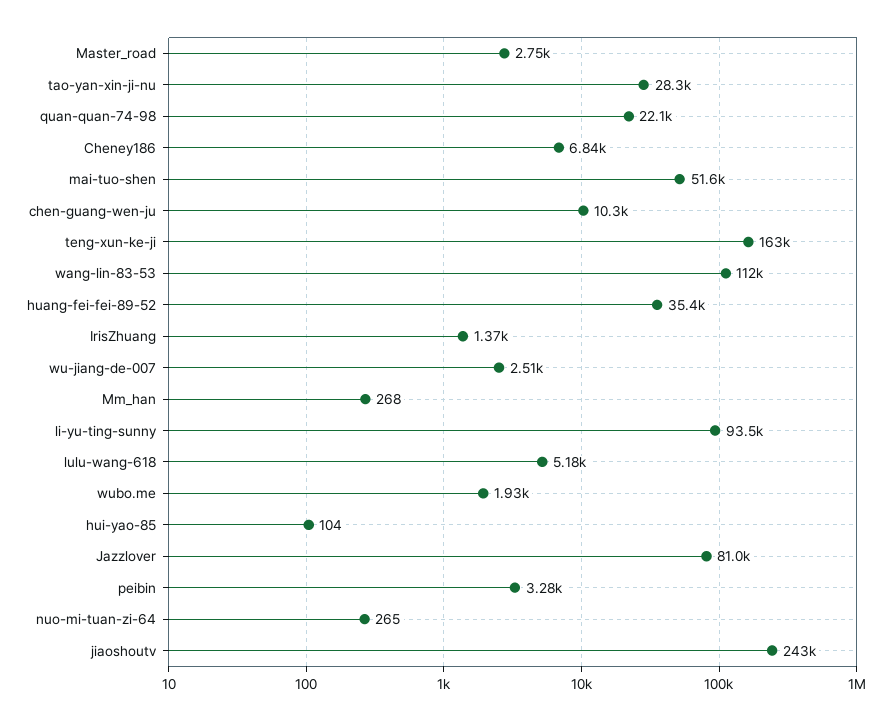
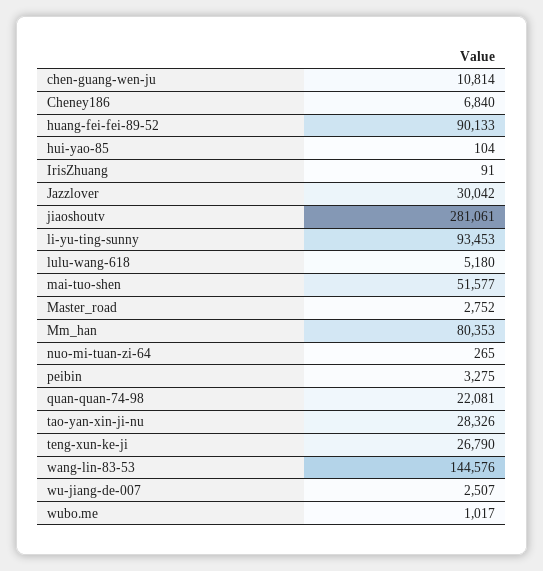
  {
    "Master_road": 2752,
    "tao-yan-xin-ji-nu": 28326,
    "quan-quan-74-98": 22081,
    "Cheney186": 6840,
    "mai-tuo-shen": 51577,
-   "chen-guang-wen-ju": 10300,
+   "chen-guang-wen-ju": 10814,
-   "teng-xun-ke-ji": 163000,
+   "teng-xun-ke-ji": 26790,
-   "wang-lin-83-53": 112000,
+   "wang-lin-83-53": 144576,
-   "huang-fei-fei-89-52": 35400,
+   "huang-fei-fei-89-52": 90133,
-   "IrisZhuang": 1370,
+   "IrisZhuang": 91,
    "wu-jiang-de-007": 2507,
-   "Mm_han": 268,
+   "Mm_han": 80353,
    "li-yu-ting-sunny": 93453,
    "lulu-wang-618": 5180,
-   "wubo.me": 1930,
+   "wubo.me": 1017,
    "hui-yao-85": 104,
-   "Jazzlover": 81000,
+   "Jazzlover": 30042,
    "peibin": 3275,
    "nuo-mi-tuan-zi-64": 265,
-   "jiaoshoutv": 243000
+   "jiaoshoutv": 281061
  }

